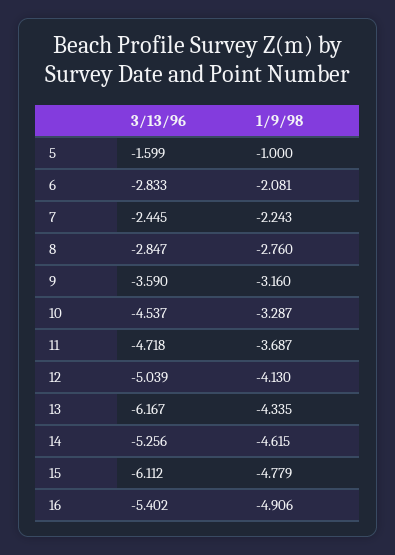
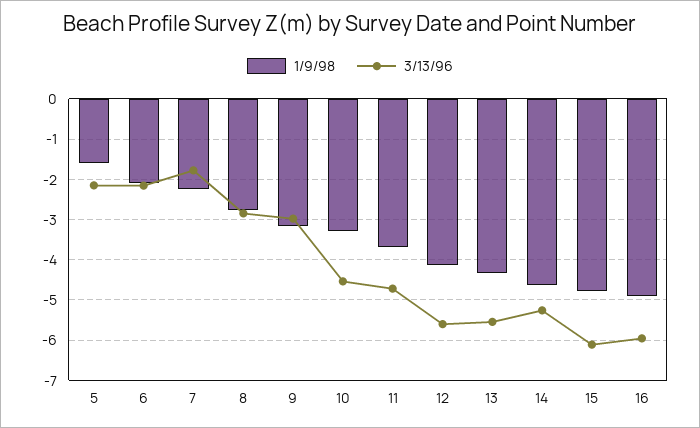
  {
    "3/13/96": {
-     "5": -1.599,
+     "5": -2.2,
-     "6": -2.833,
+     "6": -2.2,
-     "7": -2.445,
+     "7": -1.8,
      "8": -2.847,
-     "9": -3.59,
+     "9": -3,
      "10": -4.537,
      "11": -4.718,
-     "12": -5.039,
+     "12": -5.6,
-     "13": -6.167,
+     "13": -5.6,
      "14": -5.256,
      "15": -6.112,
-     "16": -5.402
+     "16": -6
    },
    "1/9/98": {
-     "5": -1,
+     "5": -1.6,
      "6": -2.081,
      "7": -2.243,
      "8": -2.76,
      "9": -3.16,
      "10": -3.287,
      "11": -3.687,
      "12": -4.13,
      "13": -4.335,
      "14": -4.615,
      "15": -4.779,
      "16": -4.906
    }
  }

